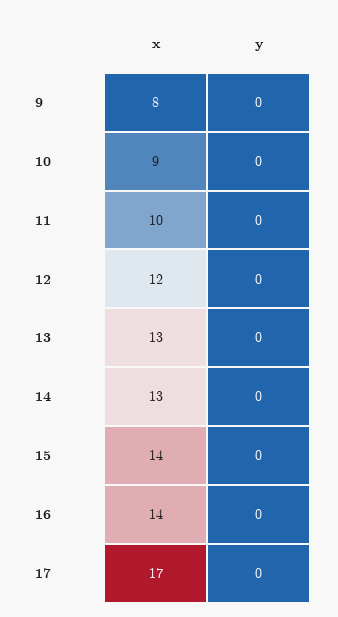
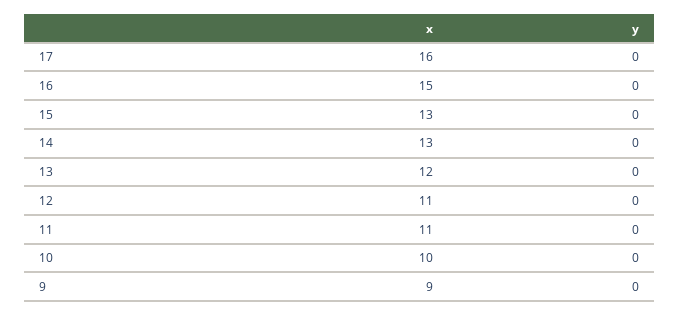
  {
    "x": {
-     "9": 8,
+     "9": 9,
-     "10": 9,
+     "10": 10,
-     "11": 10,
+     "11": 11,
-     "12": 12,
+     "12": 11,
-     "13": 13,
+     "13": 12,
      "14": 13,
-     "15": 14,
+     "15": 13,
-     "16": 14,
+     "16": 15,
-     "17": 17
+     "17": 16
    },
    "y": {
      "9": 0,
      "10": 0,
      "11": 0,
      "12": 0,
      "13": 0,
      "14": 0,
      "15": 0,
      "16": 0,
      "17": 0
    }
  }

